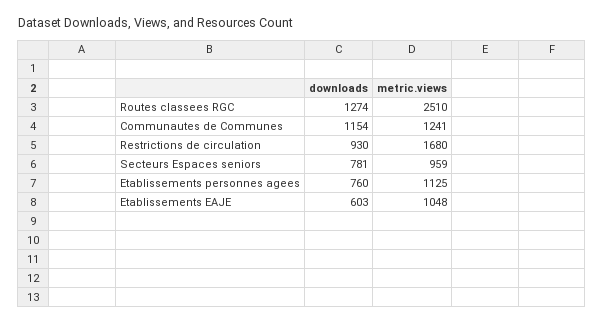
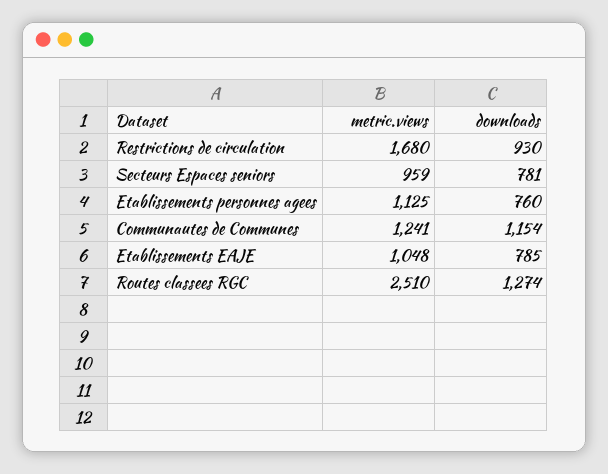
  {
    "downloads": {
      "Routes classees RGC": 1274,
      "Communautes de Communes": 1154,
      "Restrictions de circulation": 930,
      "Secteurs Espaces seniors": 781,
      "Etablissements personnes agees": 760,
-     "Etablissements EAJE": 603
+     "Etablissements EAJE": 785
    },
    "metric.views": {
      "Routes classees RGC": 2510,
      "Communautes de Communes": 1241,
      "Restrictions de circulation": 1680,
      "Secteurs Espaces seniors": 959,
      "Etablissements personnes agees": 1125,
      "Etablissements EAJE": 1048
    }
  }

